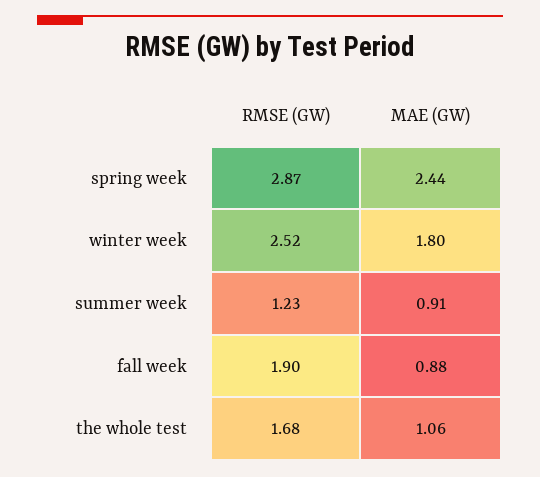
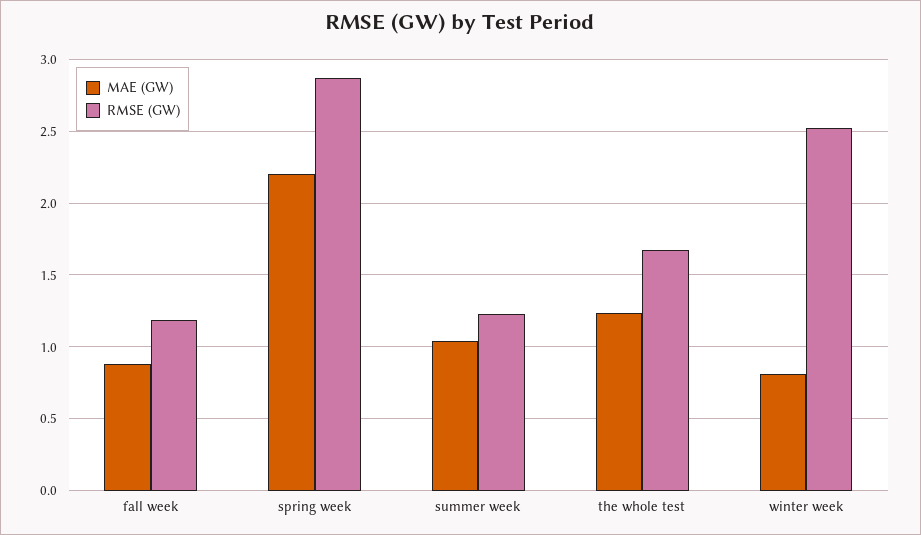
  {
    "RMSE (GW)": {
      "spring week": 2.87,
      "winter week": 2.52,
      "summer week": 1.23,
-     "fall week": 1.9,
+     "fall week": 1.2,
      "the whole test": 1.68
    },
    "MAE (GW)": {
-     "spring week": 2.44,
+     "spring week": 2.2,
-     "winter week": 1.8,
+     "winter week": 0.8,
-     "summer week": 0.91,
+     "summer week": 1.05,
      "fall week": 0.88,
-     "the whole test": 1.06
+     "the whole test": 1.25
    }
  }

